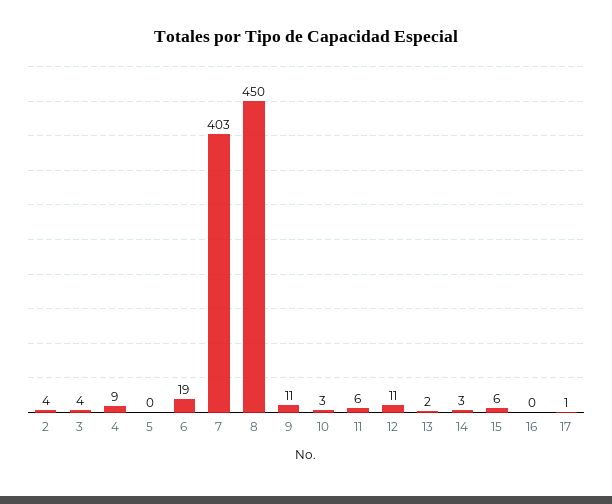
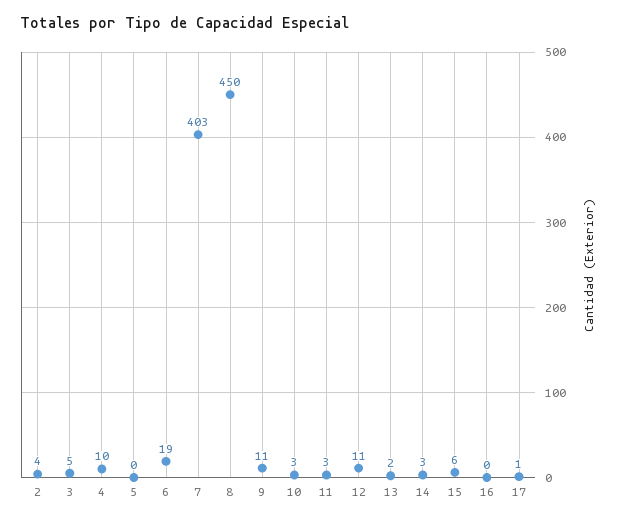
  {
    "2": 4,
-   "3": 4,
+   "3": 5,
-   "4": 9,
+   "4": 10,
    "5": 0,
    "6": 19,
    "7": 403,
    "8": 450,
    "9": 11,
    "10": 3,
-   "11": 6,
+   "11": 3,
    "12": 11,
    "13": 2,
    "14": 3,
    "15": 6,
    "16": 0,
    "17": 1
  }

